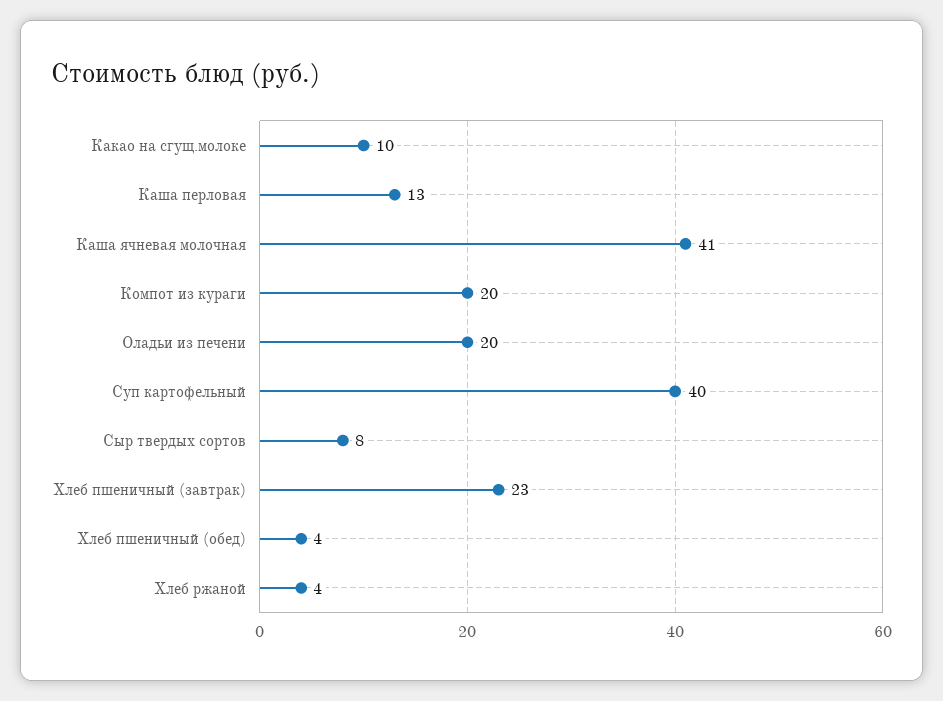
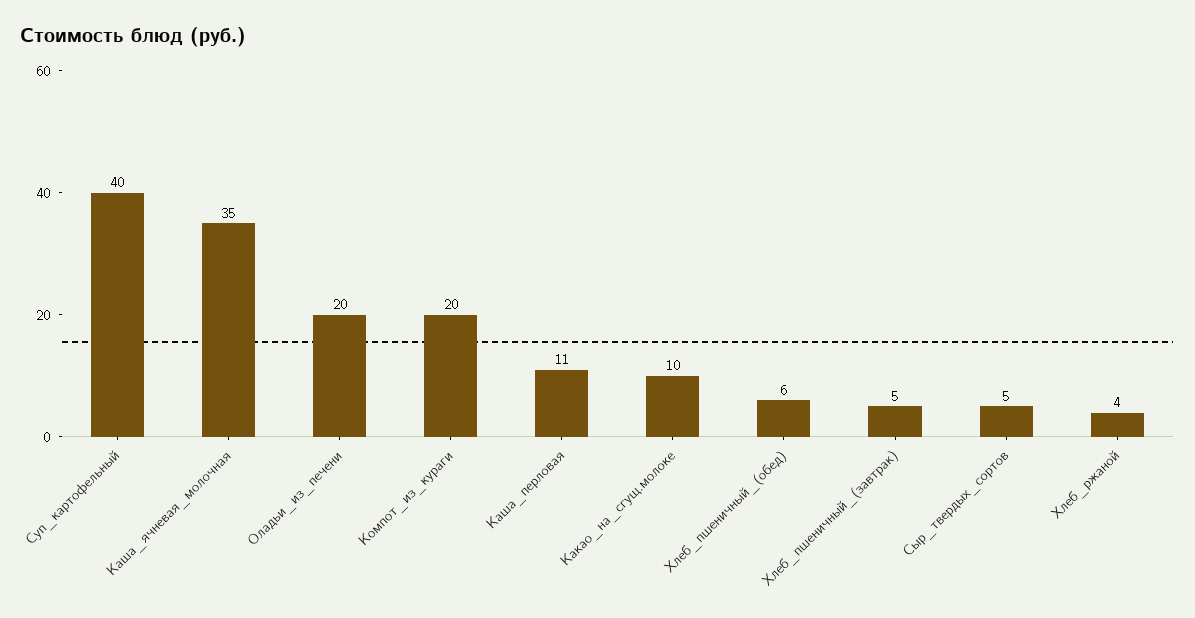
  {
    "Какао на сгущ.молоке": 10,
-   "Каша перловая": 13,
+   "Каша перловая": 11,
-   "Каша ячневая молочная": 41,
+   "Каша ячневая молочная": 35,
    "Компот из кураги": 20,
    "Оладьи из печени": 20,
    "Суп картофельный": 40,
-   "Сыр твердых сортов": 8,
+   "Сыр твердых сортов": 5,
-   "Хлеб пшеничный (завтрак)": 23,
+   "Хлеб пшеничный (завтрак)": 5,
-   "Хлеб пшеничный (обед)": 4,
+   "Хлеб пшеничный (обед)": 6,
    "Хлеб ржаной": 4
  }

